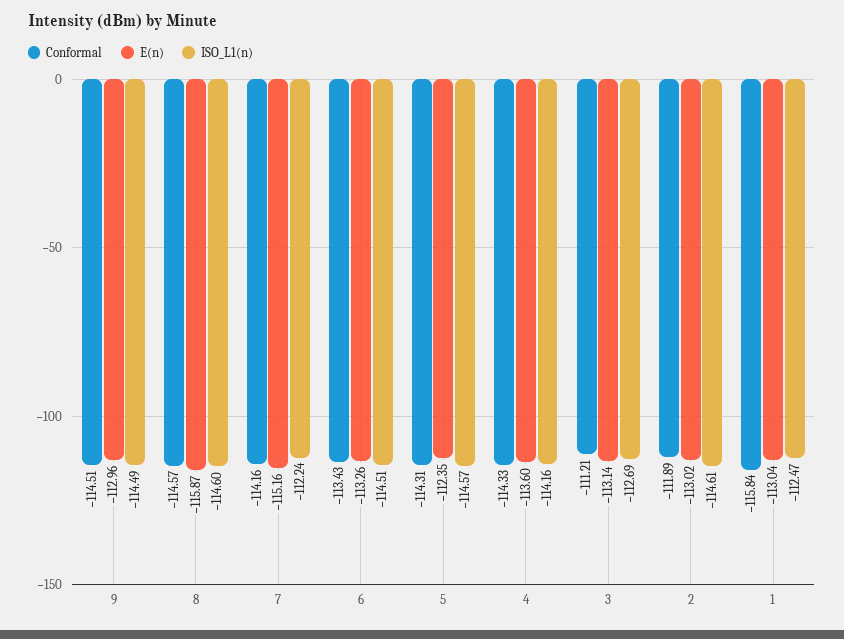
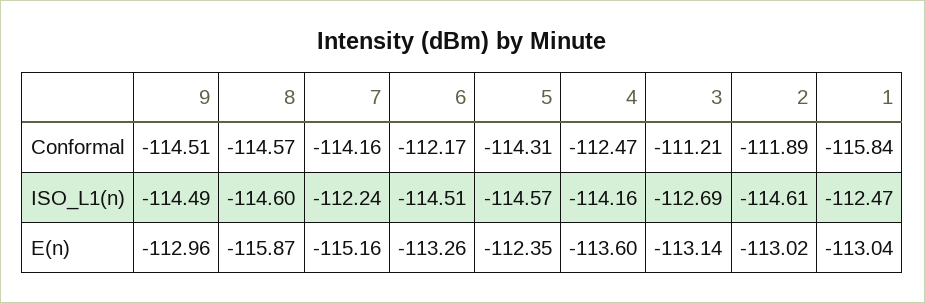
  {
    "Conformal": {
      "9": -114.51,
      "8": -114.57,
      "7": -114.16,
-     "6": -113.43,
+     "6": -112.17,
      "5": -114.31,
-     "4": -114.33,
+     "4": -112.47,
      "3": -111.21,
      "2": -111.89,
      "1": -115.84
    },
    "E(n)": {
      "9": -112.96,
      "8": -115.87,
      "7": -115.16,
      "6": -113.26,
      "5": -112.35,
      "4": -113.6,
      "3": -113.14,
      "2": -113.02,
      "1": -113.04
    },
    "ISO_L1(n)": {
      "9": -114.49,
      "8": -114.6,
      "7": -112.24,
      "6": -114.51,
      "5": -114.57,
      "4": -114.16,
      "3": -112.69,
      "2": -114.61,
      "1": -112.47
    }
  }

